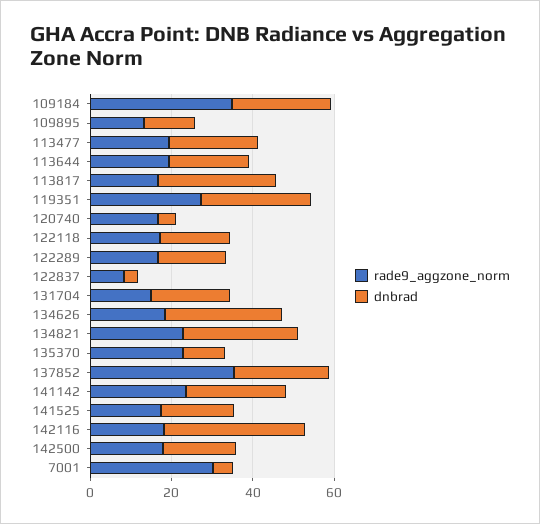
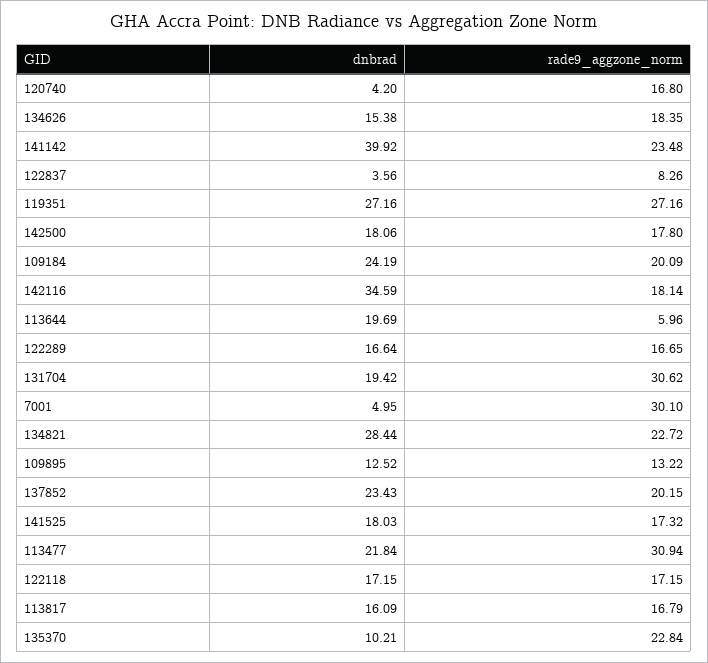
  {
    "rade9_aggzone_norm": {
-     "109184": 35,
+     "109184": 20.09,
      "109895": 13.22,
-     "113477": 20,
+     "113477": 30.94,
-     "113644": 20,
+     "113644": 5.96,
      "113817": 16.79,
      "119351": 27.16,
      "120740": 16.8,
      "122118": 17.15,
      "122289": 16.65,
      "122837": 8.26,
-     "131704": 15,
+     "131704": 30.62,
      "134626": 18.35,
      "134821": 22.72,
      "135370": 22.84,
-     "137852": 35,
+     "137852": 20.15,
      "141142": 23.48,
      "141525": 17.32,
      "142116": 18.14,
      "142500": 17.8,
      "7001": 30.1
    },
    "dnbrad": {
      "109184": 24.19,
      "109895": 12.52,
      "113477": 21.84,
      "113644": 19.69,
-     "113817": 30,
+     "113817": 16.09,
      "119351": 27.16,
      "120740": 4.2,
      "122118": 17.15,
      "122289": 16.64,
      "122837": 3.56,
      "131704": 19.42,
-     "134626": 30,
+     "134626": 15.38,
      "134821": 28.44,
      "135370": 10.21,
      "137852": 23.43,
-     "141142": 25,
+     "141142": 39.92,
      "141525": 18.03,
      "142116": 34.59,
      "142500": 18.06,
      "7001": 4.95
    }
  }

